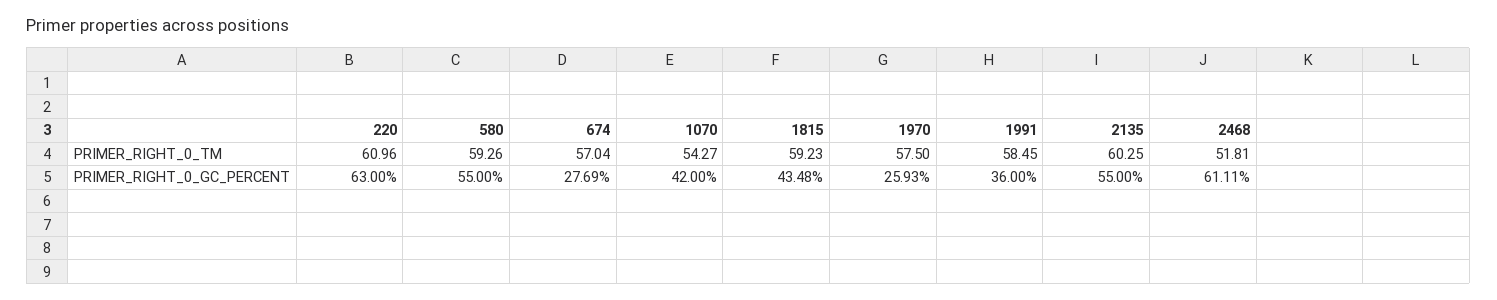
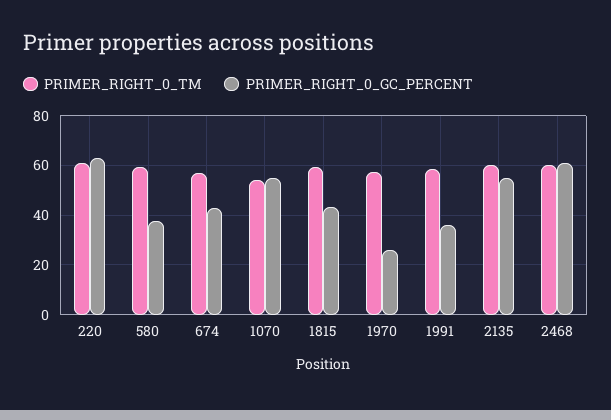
  {
    "PRIMER_RIGHT_0_TM": {
      "220": 60.96,
      "580": 59.26,
      "674": 57.04,
      "1070": 54.27,
      "1815": 59.23,
      "1970": 57.5,
      "1991": 58.45,
      "2135": 60.25,
-     "2468": 51.81
+     "2468": 60
    },
    "PRIMER_RIGHT_0_GC_PERCENT": {
      "220": 63,
-     "580": 55,
+     "580": 37.5,
-     "674": 27.69,
+     "674": 42.5,
-     "1070": 42,
+     "1070": 55,
      "1815": 43.48,
      "1970": 25.93,
      "1991": 36,
      "2135": 55,
      "2468": 61.11
    }
  }

